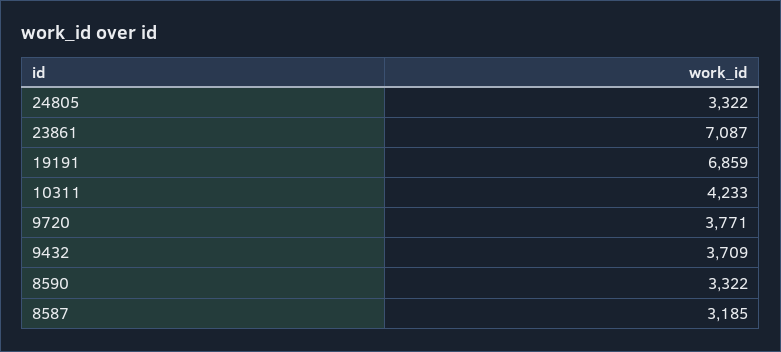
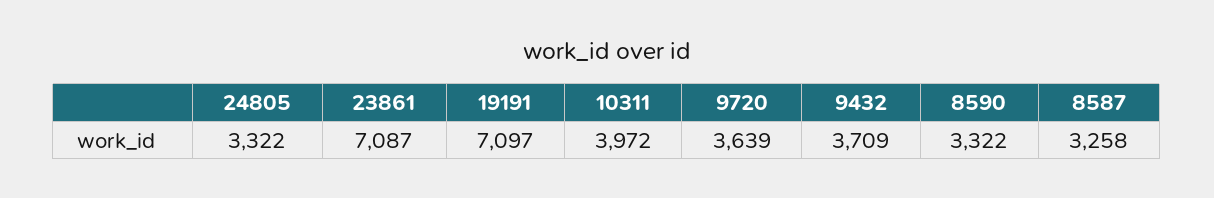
  {
    "24805": 3322,
    "23861": 7087,
-   "19191": 6859,
+   "19191": 7097,
-   "10311": 4233,
+   "10311": 3972,
-   "9720": 3771,
+   "9720": 3639,
    "9432": 3709,
    "8590": 3322,
-   "8587": 3185
+   "8587": 3258
  }

